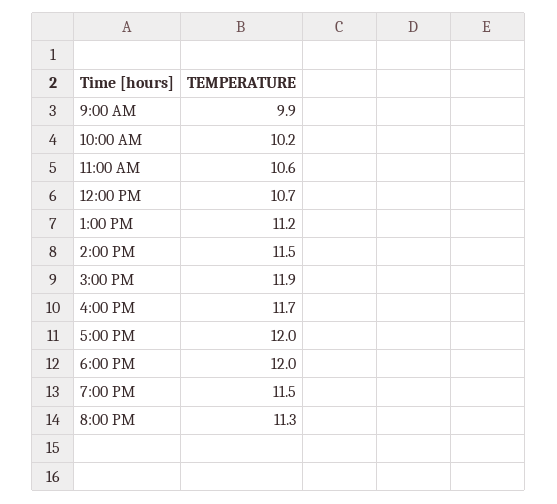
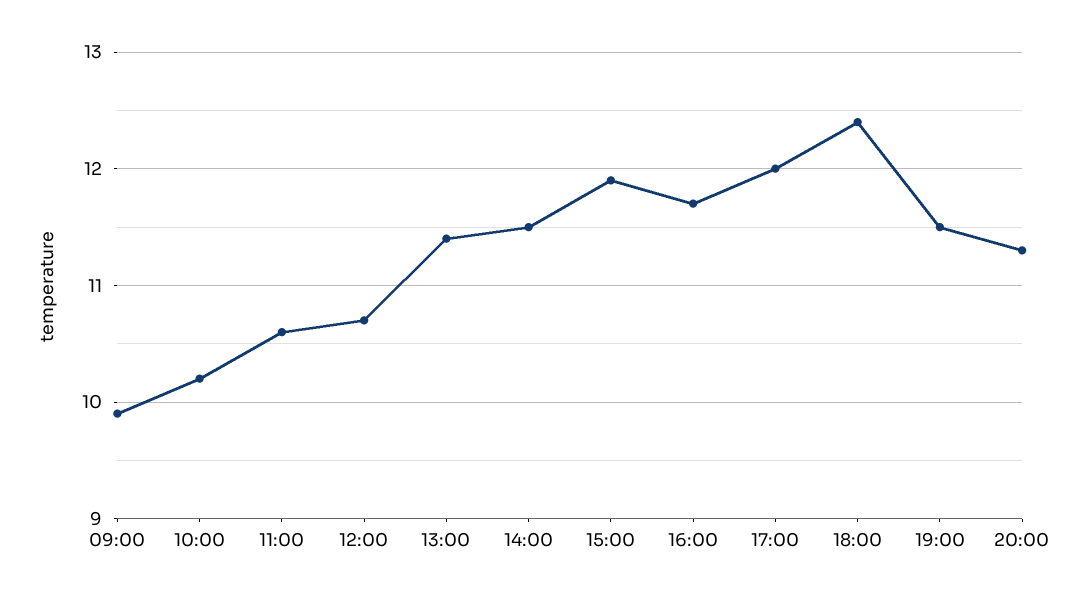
  {
    "9:00 AM": 9.9,
    "10:00 AM": 10.2,
    "11:00 AM": 10.6,
    "12:00 PM": 10.7,
-   "1:00 PM": 11.2,
+   "1:00 PM": 11.4,
    "2:00 PM": 11.5,
    "3:00 PM": 11.9,
    "4:00 PM": 11.7,
    "5:00 PM": 12,
-   "6:00 PM": 12,
+   "6:00 PM": 12.4,
    "7:00 PM": 11.5,
    "8:00 PM": 11.3
  }

